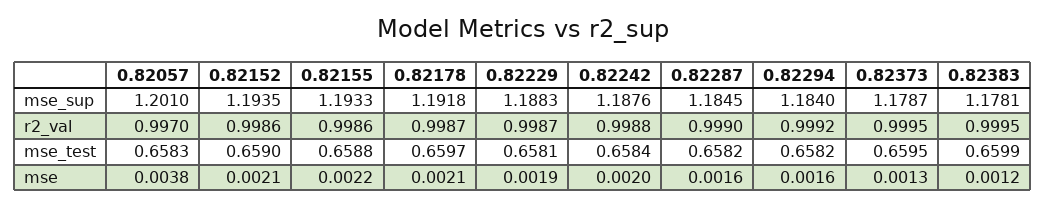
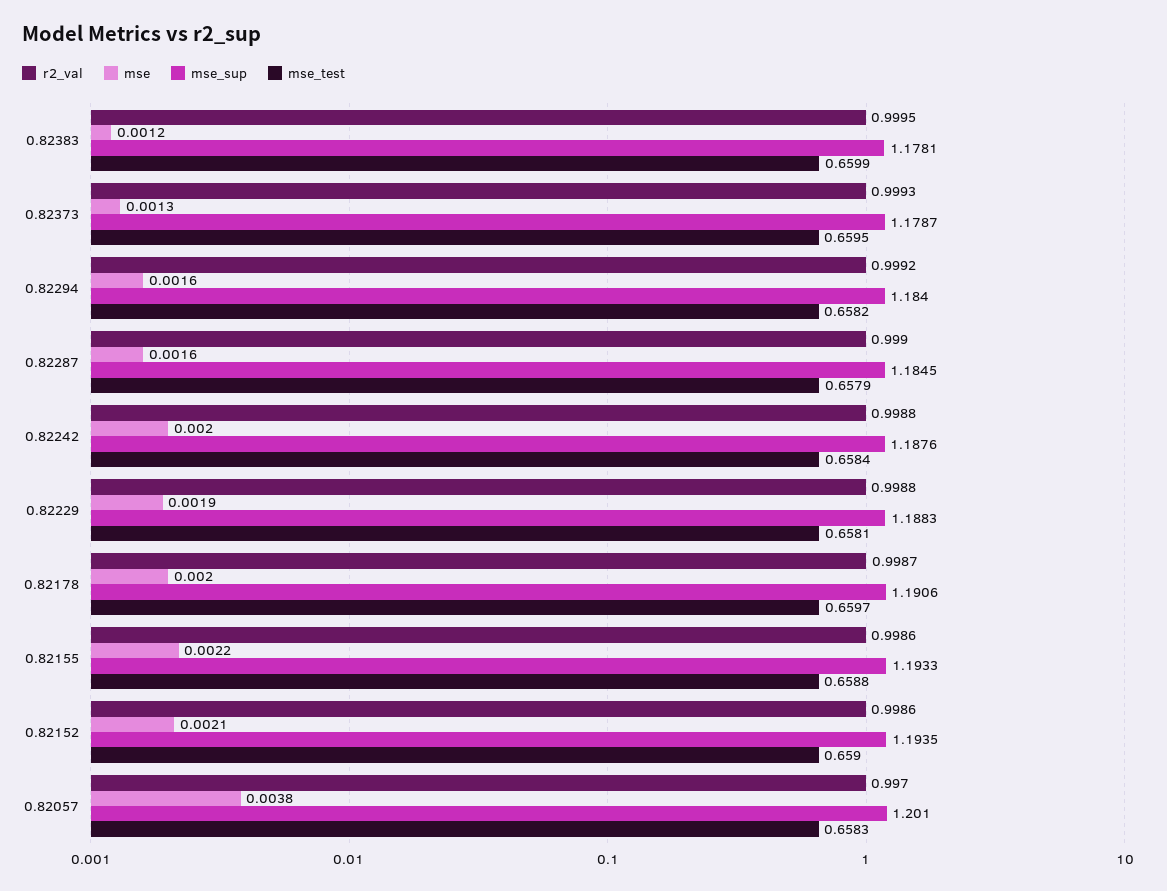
  {
    "mse_sup": {
      "0.82057": 1.201,
      "0.82152": 1.1935,
      "0.82155": 1.1933,
-     "0.82178": 1.1918,
+     "0.82178": 1.1906,
      "0.82229": 1.1883,
      "0.82242": 1.1876,
      "0.82287": 1.1845,
      "0.82294": 1.184,
      "0.82373": 1.1787,
      "0.82383": 1.1781
    },
    "r2_val": {
      "0.82057": 0.997,
      "0.82152": 0.9986,
      "0.82155": 0.9986,
      "0.82178": 0.9987,
-     "0.82229": 0.9987,
+     "0.82229": 0.9988,
      "0.82242": 0.9988,
      "0.82287": 0.999,
      "0.82294": 0.9992,
-     "0.82373": 0.9995,
+     "0.82373": 0.9993,
      "0.82383": 0.9995
    },
    "mse_test": {
      "0.82057": 0.6583,
      "0.82152": 0.659,
      "0.82155": 0.6588,
      "0.82178": 0.6597,
      "0.82229": 0.6581,
      "0.82242": 0.6584,
-     "0.82287": 0.6582,
+     "0.82287": 0.6579,
      "0.82294": 0.6582,
      "0.82373": 0.6595,
      "0.82383": 0.6599
    },
    "mse": {
      "0.82057": 0.0038,
      "0.82152": 0.0021,
      "0.82155": 0.0022,
-     "0.82178": 0.0021,
+     "0.82178": 0.002,
      "0.82229": 0.0019,
      "0.82242": 0.002,
      "0.82287": 0.0016,
      "0.82294": 0.0016,
      "0.82373": 0.0013,
      "0.82383": 0.0012
    }
  }

